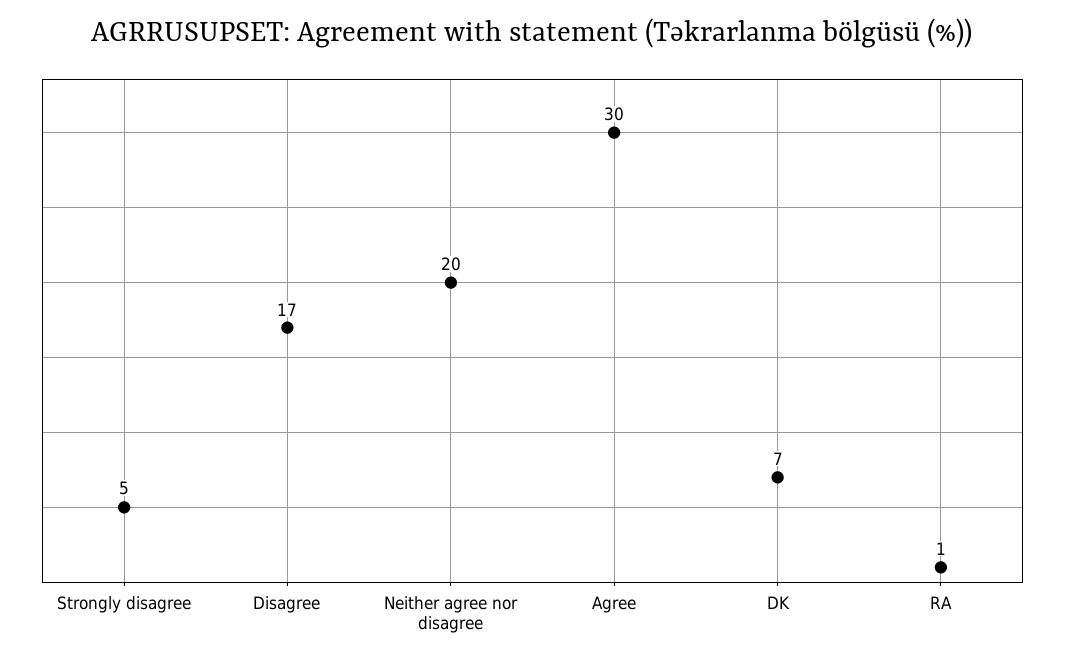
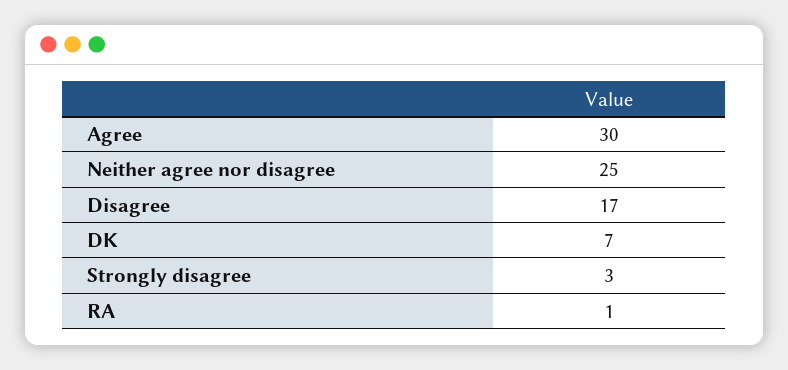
  {
-   "Strongly disagree": 5,
+   "Strongly disagree": 3,
    "Disagree": 17,
-   "Neither agree nor disagree": 20,
+   "Neither agree nor disagree": 25,
    "Agree": 30,
    "DK": 7,
    "RA": 1
  }

